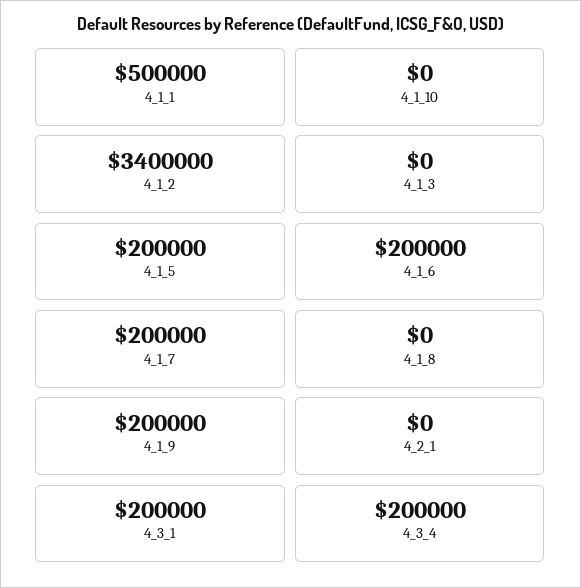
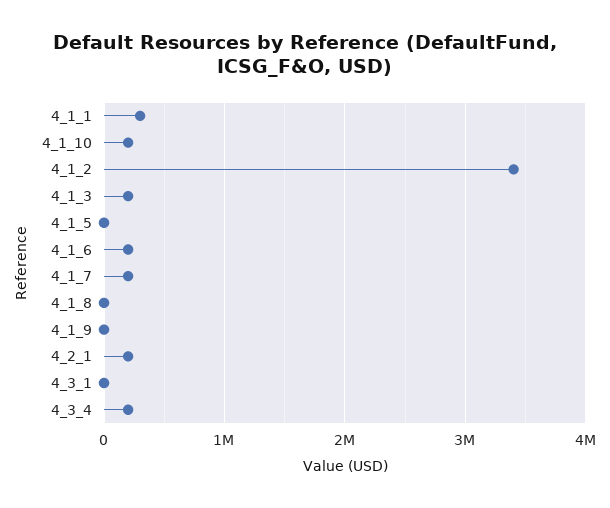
  {
-   "4_1_1": 500000,
+   "4_1_1": 300000,
-   "4_1_10": 0,
+   "4_1_10": 200000,
    "4_1_2": 3400000,
-   "4_1_3": 0,
+   "4_1_3": 200000,
-   "4_1_5": 200000,
+   "4_1_5": 0,
    "4_1_6": 200000,
    "4_1_7": 200000,
    "4_1_8": 0,
-   "4_1_9": 200000,
+   "4_1_9": 0,
-   "4_2_1": 0,
+   "4_2_1": 200000,
-   "4_3_1": 200000,
+   "4_3_1": 0,
    "4_3_4": 200000
  }

